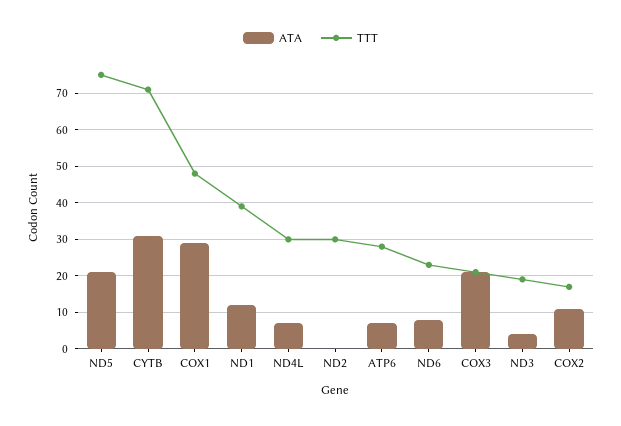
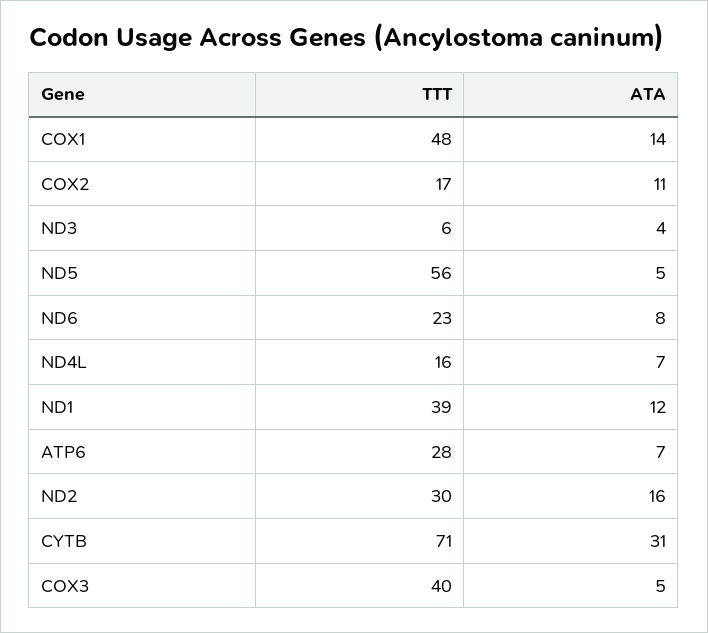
  {
    "ATA": {
-     "ND5": 20,
+     "ND5": 5,
      "CYTB": 31,
-     "COX1": 30,
+     "COX1": 14,
      "ND1": 12,
      "ND4L": 7,
-     "ND2": 0,
+     "ND2": 16,
      "ATP6": 7,
      "ND6": 8,
-     "COX3": 20,
+     "COX3": 5,
      "ND3": 4,
      "COX2": 11
    },
    "TTT": {
-     "ND5": 75,
+     "ND5": 56,
      "CYTB": 71,
      "COX1": 48,
      "ND1": 39,
-     "ND4L": 30,
+     "ND4L": 16,
      "ND2": 30,
      "ATP6": 28,
      "ND6": 23,
-     "COX3": 20,
+     "COX3": 40,
-     "ND3": 20,
+     "ND3": 6,
      "COX2": 17
    }
  }

